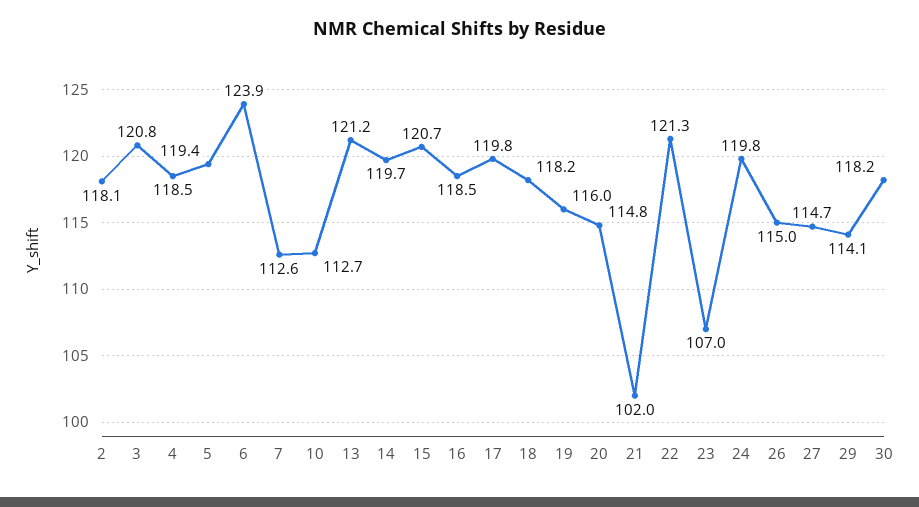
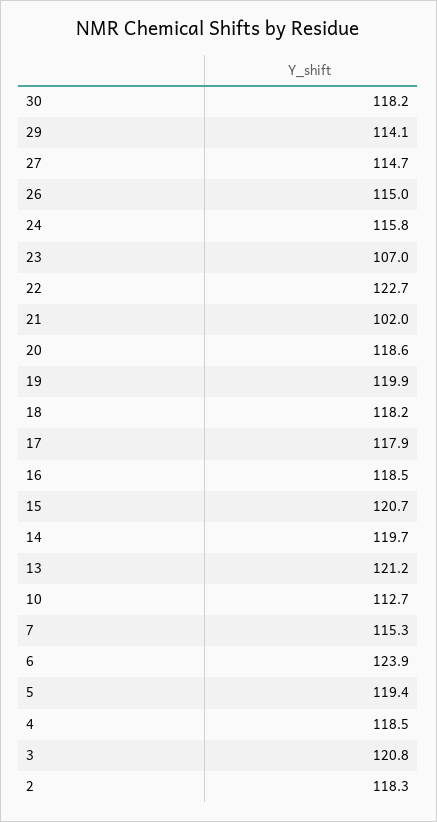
  {
-   "2": 118.1,
+   "2": 118.3,
    "3": 120.8,
    "4": 118.5,
    "5": 119.4,
    "6": 123.9,
-   "7": 112.6,
+   "7": 115.3,
    "10": 112.7,
    "13": 121.2,
    "14": 119.7,
    "15": 120.7,
    "16": 118.5,
-   "17": 119.8,
+   "17": 117.9,
    "18": 118.2,
-   "19": 116,
+   "19": 119.9,
-   "20": 114.8,
+   "20": 118.6,
    "21": 102,
-   "22": 121.3,
+   "22": 122.7,
    "23": 107,
-   "24": 119.8,
+   "24": 115.8,
    "26": 115,
    "27": 114.7,
    "29": 114.1,
    "30": 118.2
  }

